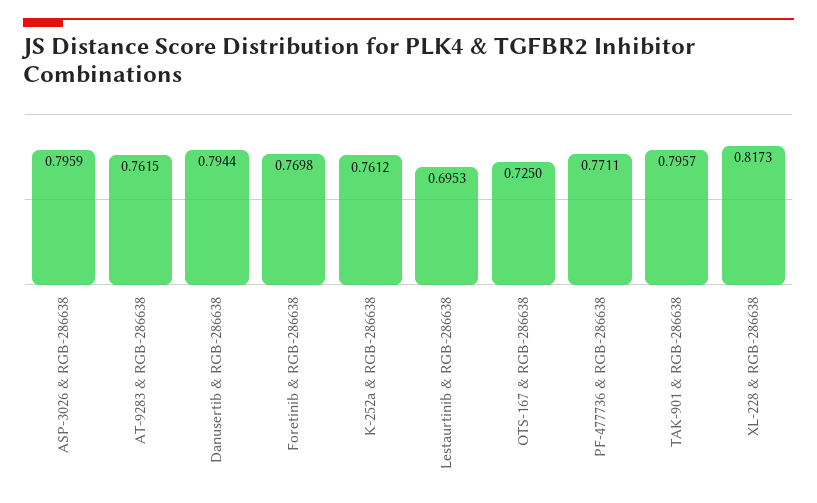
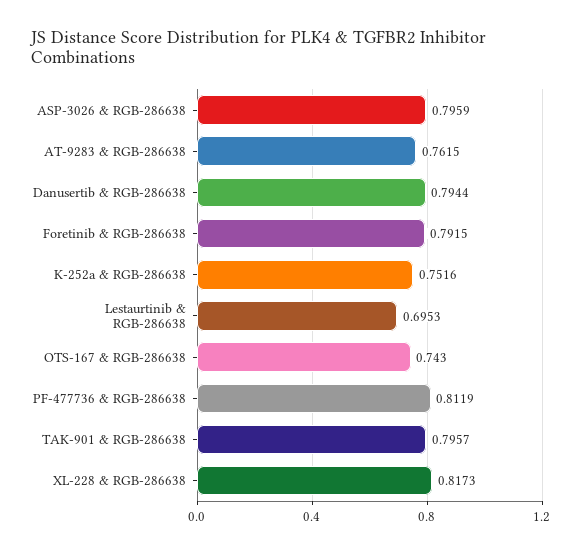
  {
    "ASP-3026 & RGB-286638": 0.7959,
    "AT-9283 & RGB-286638": 0.7615,
    "Danusertib & RGB-286638": 0.7944,
-   "Foretinib & RGB-286638": 0.7698,
+   "Foretinib & RGB-286638": 0.7915,
-   "K-252a & RGB-286638": 0.7612,
+   "K-252a & RGB-286638": 0.7516,
    "Lestaurtinib & RGB-286638": 0.6953,
-   "OTS-167 & RGB-286638": 0.725,
+   "OTS-167 & RGB-286638": 0.743,
-   "PF-477736 & RGB-286638": 0.7711,
+   "PF-477736 & RGB-286638": 0.8119,
    "TAK-901 & RGB-286638": 0.7957,
    "XL-228 & RGB-286638": 0.8173
  }

